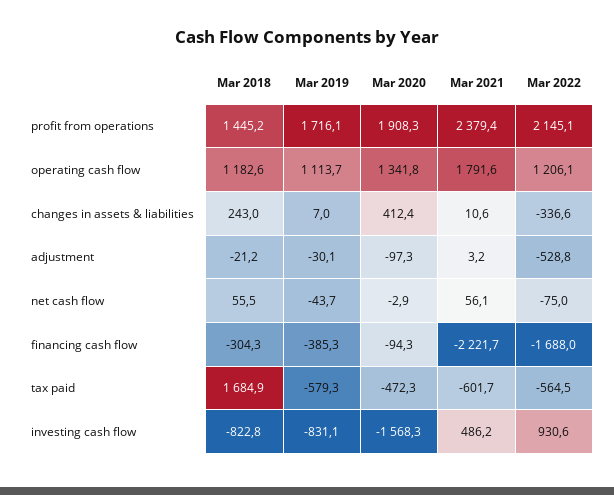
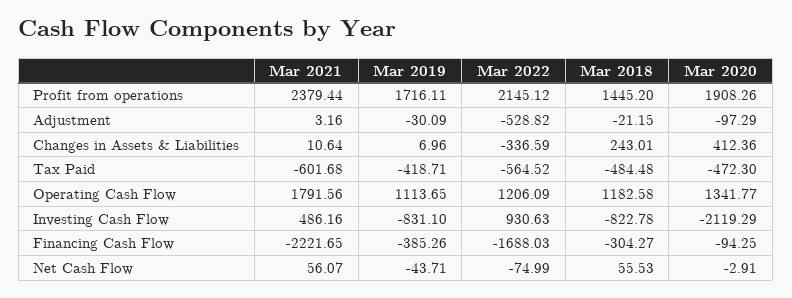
  {
    "Mar 2018": {
      "profit from operations": 1445.2,
      "operating cash flow": 1182.58,
      "changes in assets & liabilities": 243.01,
      "adjustment": -21.15,
      "net cash flow": 55.53,
      "financing cash flow": -304.27,
-     "tax paid": 1684.9,
+     "tax paid": -484.48,
      "investing cash flow": -822.78
    },
    "Mar 2019": {
      "profit from operations": 1716.11,
      "operating cash flow": 1113.65,
      "changes in assets & liabilities": 6.96,
      "adjustment": -30.09,
      "net cash flow": -43.71,
      "financing cash flow": -385.26,
-     "tax paid": -579.3,
+     "tax paid": -418.71,
      "investing cash flow": -831.1
    },
    "Mar 2020": {
      "profit from operations": 1908.26,
      "operating cash flow": 1341.77,
      "changes in assets & liabilities": 412.36,
      "adjustment": -97.29,
      "net cash flow": -2.91,
      "financing cash flow": -94.25,
      "tax paid": -472.3,
-     "investing cash flow": -1568.3
+     "investing cash flow": -2119.29
    },
    "Mar 2021": {
      "profit from operations": 2379.44,
      "operating cash flow": 1791.56,
      "changes in assets & liabilities": 10.64,
      "adjustment": 3.16,
      "net cash flow": 56.07,
      "financing cash flow": -2221.65,
      "tax paid": -601.68,
      "investing cash flow": 486.16
    },
    "Mar 2022": {
      "profit from operations": 2145.12,
      "operating cash flow": 1206.09,
      "changes in assets & liabilities": -336.59,
      "adjustment": -528.82,
      "net cash flow": -74.99,
      "financing cash flow": -1688.03,
      "tax paid": -564.52,
      "investing cash flow": 930.63
    }
  }

